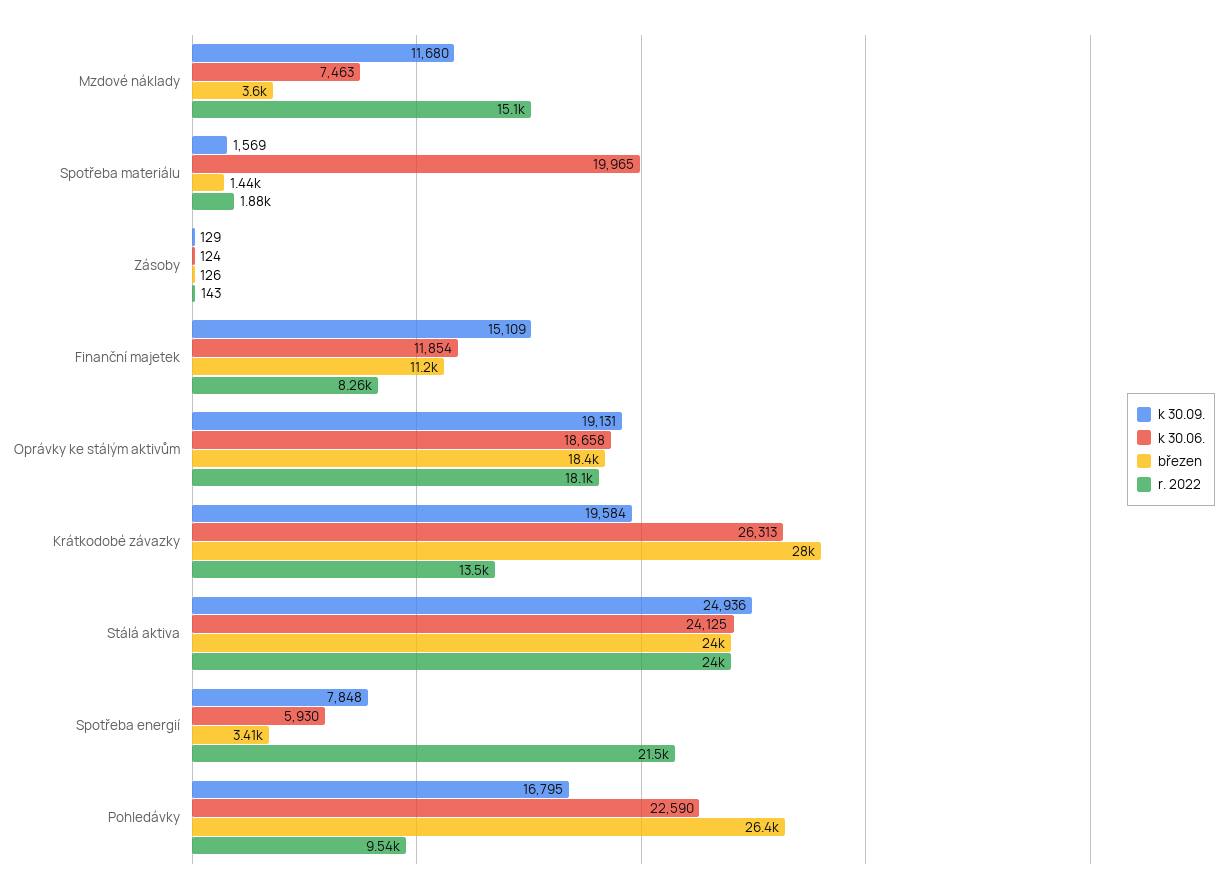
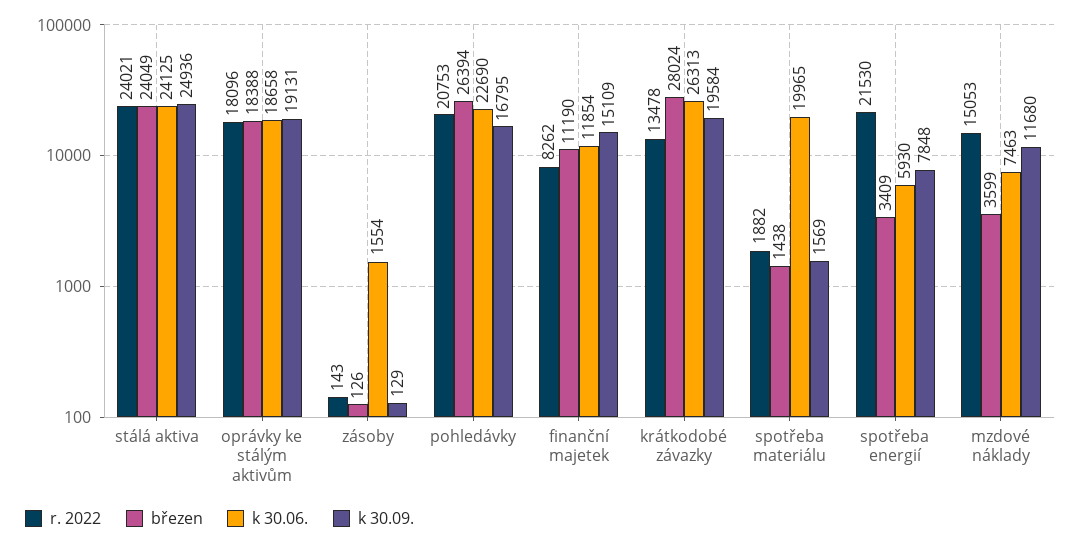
  {
    "k 30.09.": {
      "Mzdové náklady": 11680,
      "Spotřeba materiálu": 1569,
      "Zásoby": 129,
      "Finanční majetek": 15109,
      "Oprávky ke stálým aktivům": 19131,
      "Krátkodobé závazky": 19584,
      "Stálá aktiva": 24936,
      "Spotřeba energií": 7848,
      "Pohledávky": 16795
    },
    "k 30.06.": {
      "Mzdové náklady": 7463,
      "Spotřeba materiálu": 19965,
-     "Zásoby": 124,
+     "Zásoby": 1554,
      "Finanční majetek": 11854,
      "Oprávky ke stálým aktivům": 18658,
      "Krátkodobé závazky": 26313,
      "Stálá aktiva": 24125,
      "Spotřeba energií": 5930,
-     "Pohledávky": 22590
+     "Pohledávky": 22690
    },
    "březen": {
      "Mzdové náklady": 3599,
      "Spotřeba materiálu": 1438,
      "Zásoby": 126,
      "Finanční majetek": 11190,
      "Oprávky ke stálým aktivům": 18388,
      "Krátkodobé závazky": 28024,
      "Stálá aktiva": 24049,
      "Spotřeba energií": 3409,
      "Pohledávky": 26394
    },
    "r. 2022": {
      "Mzdové náklady": 15053,
      "Spotřeba materiálu": 1882,
      "Zásoby": 143,
      "Finanční majetek": 8262,
      "Oprávky ke stálým aktivům": 18096,
      "Krátkodobé závazky": 13478,
      "Stálá aktiva": 24021,
      "Spotřeba energií": 21530,
-     "Pohledávky": 9540
+     "Pohledávky": 20753
    }
  }

